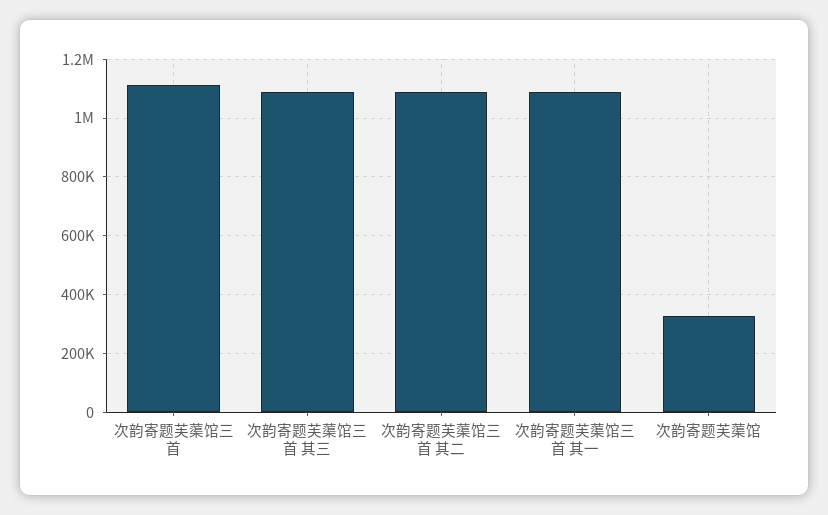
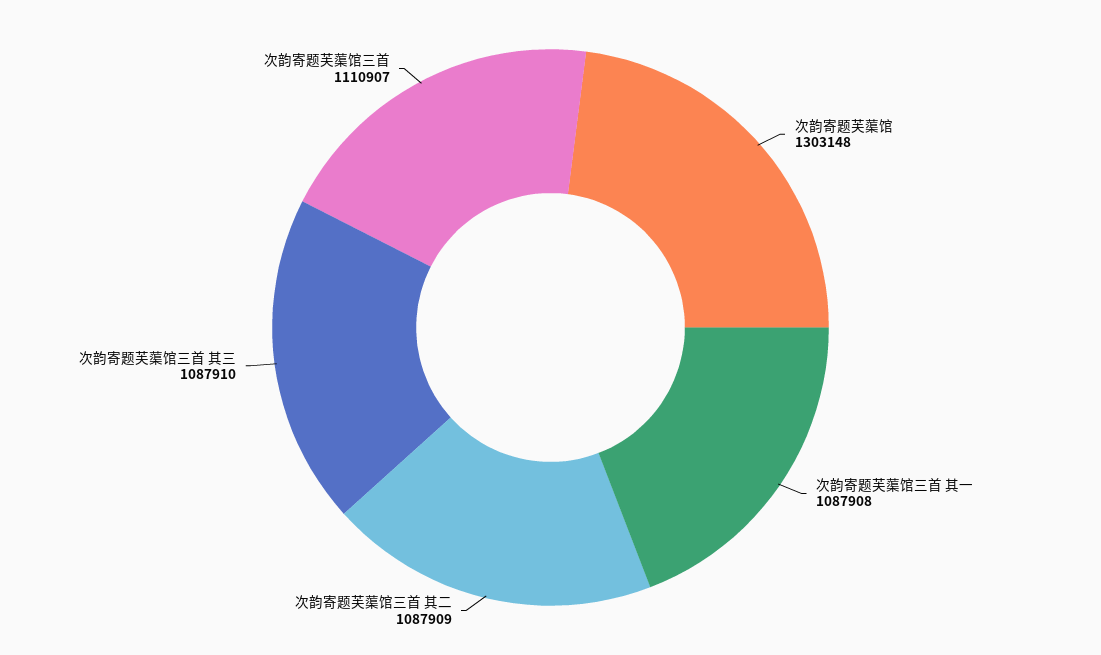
  {
    "次韵寄题芙蕖馆三首": 1110907,
    "次韵寄题芙蕖馆三首 其三": 1087910,
    "次韵寄题芙蕖馆三首 其二": 1087909,
    "次韵寄题芙蕖馆三首 其一": 1087908,
-   "次韵寄题芙蕖馆": 325000
+   "次韵寄题芙蕖馆": 1303148
  }

